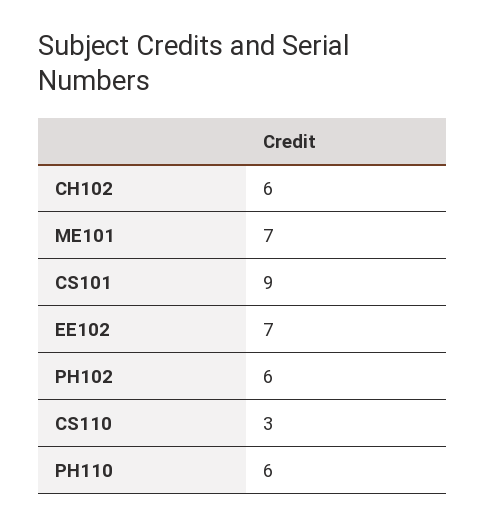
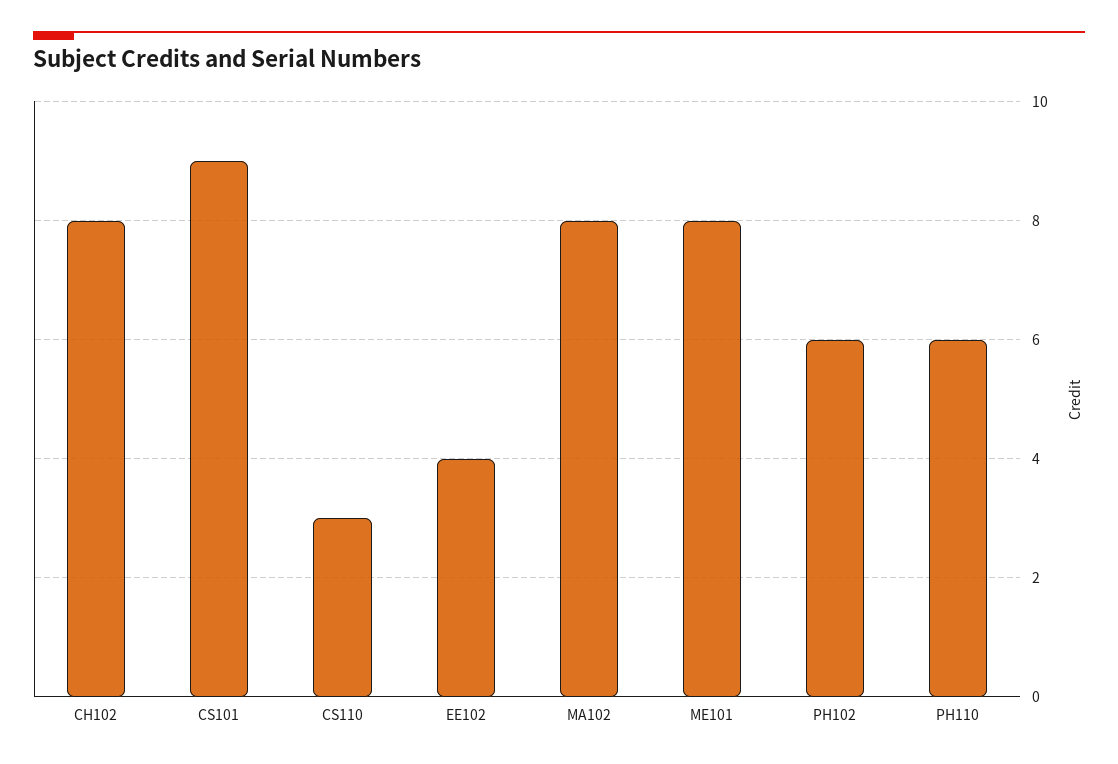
  {
-   "CH102": 6,
+   "CH102": 8,
-   "ME101": 7,
+   "ME101": 8,
    "CS101": 9,
-   "EE102": 7,
+   "EE102": 4,
    "PH102": 6,
    "CS110": 3,
-   "PH110": 6
+   "PH110": 6,
+   "MA102": 8
  }

